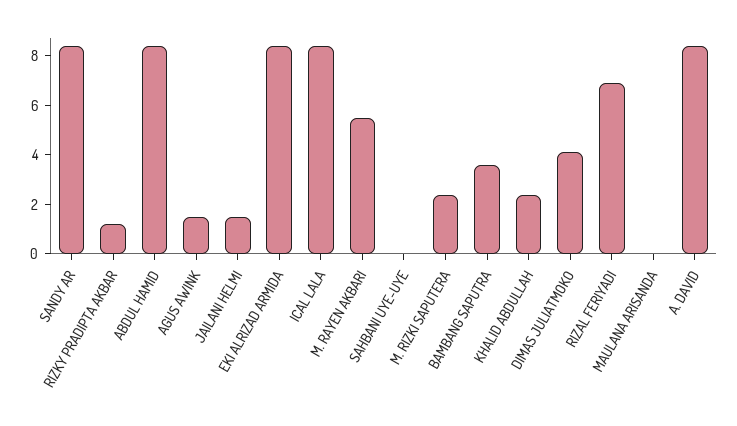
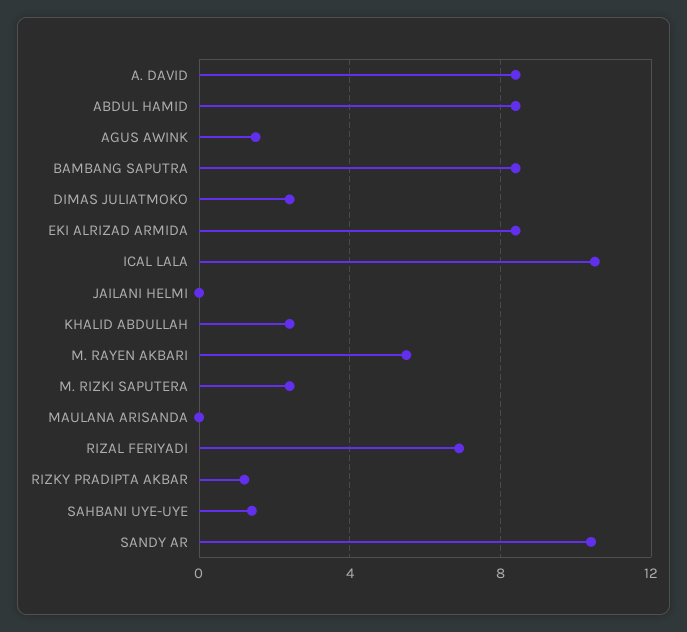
  {
-   "SANDY AR": 8.5,
+   "SANDY AR": 10.5,
    "RIZKY PRADIPTA AKBAR": 1,
    "ABDUL HAMID": 8.5,
    "AGUS AWINK": 1.5,
-   "JAILANI HELMI": 1.5,
+   "JAILANI HELMI": 0,
    "EKI ALRIZAD ARMIDA": 8.5,
-   "ICAL LALA": 8.5,
+   "ICAL LALA": 10.5,
    "M. RAYEN AKBARI": 5.5,
-   "SAHBANI UYE-UYE": 0,
+   "SAHBANI UYE-UYE": 1.5,
    "M. RIZKI SAPUTERA": 2.5,
-   "BAMBANG SAPUTRA": 3.5,
+   "BAMBANG SAPUTRA": 8.5,
    "KHALID ABDULLAH": 2.5,
-   "DIMAS JULIATMOKO": 4,
+   "DIMAS JULIATMOKO": 2.5,
    "RIZAL FERIYADI": 7,
    "MAULANA ARISANDA": 0,
    "A. DAVID": 8.5
  }

